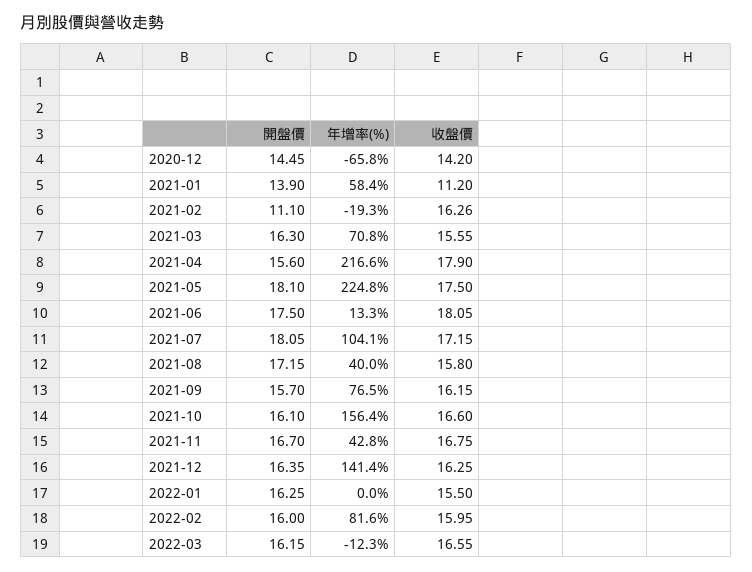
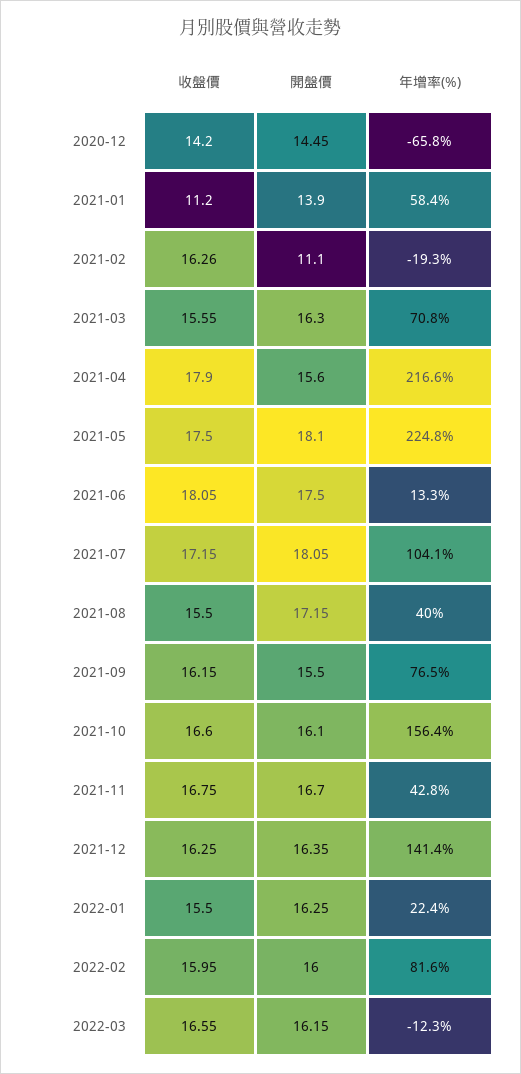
  {
    "開盤價": {
      "2020-12": 14.45,
      "2021-01": 13.9,
      "2021-02": 11.1,
      "2021-03": 16.3,
      "2021-04": 15.6,
      "2021-05": 18.1,
      "2021-06": 17.5,
      "2021-07": 18.05,
      "2021-08": 17.15,
-     "2021-09": 15.7,
+     "2021-09": 15.5,
      "2021-10": 16.1,
      "2021-11": 16.7,
      "2021-12": 16.35,
      "2022-01": 16.25,
      "2022-02": 16,
      "2022-03": 16.15
    },
    "年增率(%)": {
      "2020-12": -65.8,
      "2021-01": 58.4,
      "2021-02": -19.3,
      "2021-03": 70.8,
      "2021-04": 216.6,
      "2021-05": 224.8,
      "2021-06": 13.3,
      "2021-07": 104.1,
      "2021-08": 40,
      "2021-09": 76.5,
      "2021-10": 156.4,
      "2021-11": 42.8,
      "2021-12": 141.4,
-     "2022-01": 0,
+     "2022-01": 22.4,
      "2022-02": 81.6,
      "2022-03": -12.3
    },
    "收盤價": {
      "2020-12": 14.2,
      "2021-01": 11.2,
      "2021-02": 16.26,
      "2021-03": 15.55,
      "2021-04": 17.9,
      "2021-05": 17.5,
      "2021-06": 18.05,
      "2021-07": 17.15,
-     "2021-08": 15.8,
+     "2021-08": 15.5,
      "2021-09": 16.15,
      "2021-10": 16.6,
      "2021-11": 16.75,
      "2021-12": 16.25,
      "2022-01": 15.5,
      "2022-02": 15.95,
      "2022-03": 16.55
    }
  }

